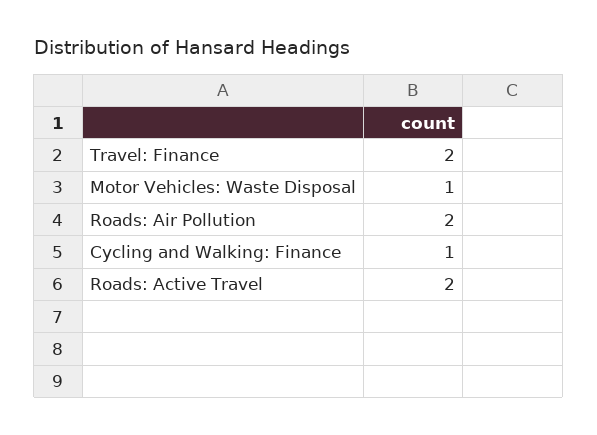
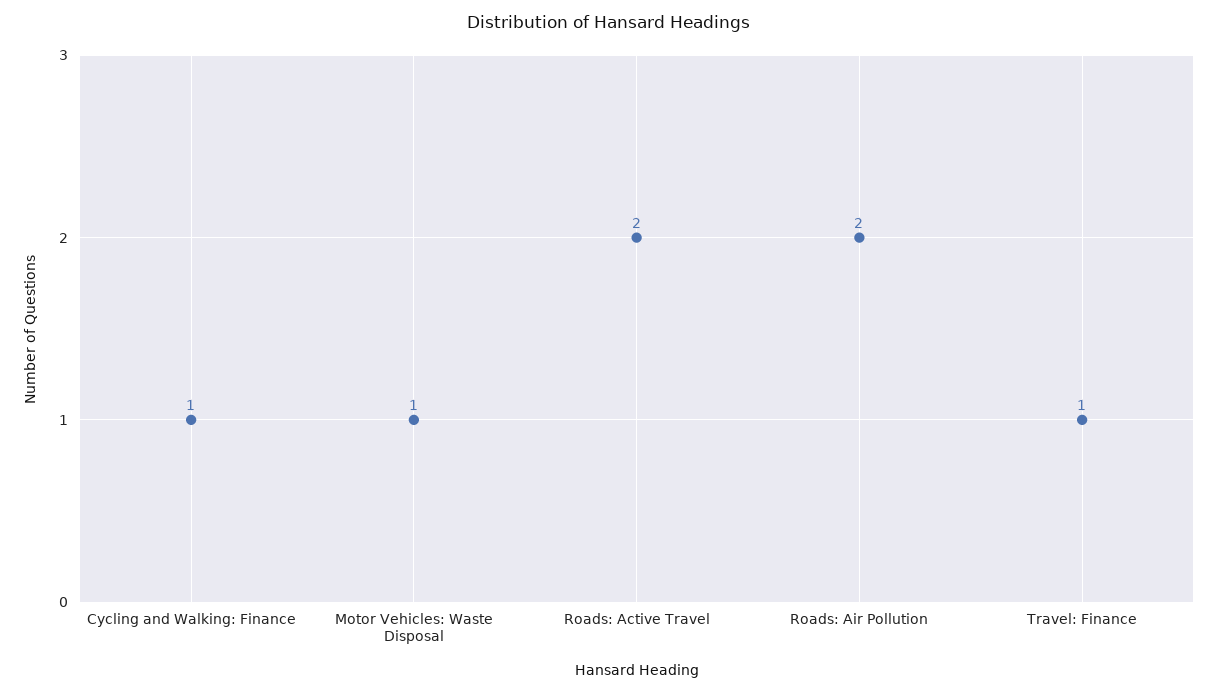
  {
-   "Travel: Finance": 2,
+   "Travel: Finance": 1,
    "Motor Vehicles: Waste Disposal": 1,
    "Roads: Air Pollution": 2,
    "Cycling and Walking: Finance": 1,
    "Roads: Active Travel": 2
  }

